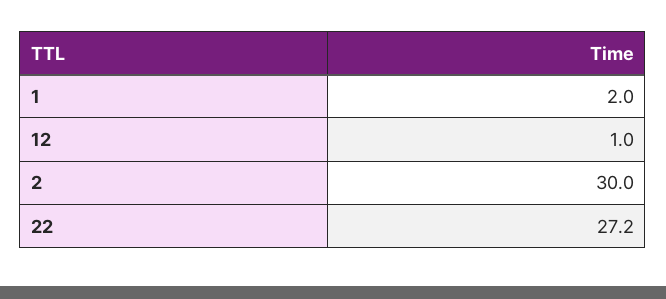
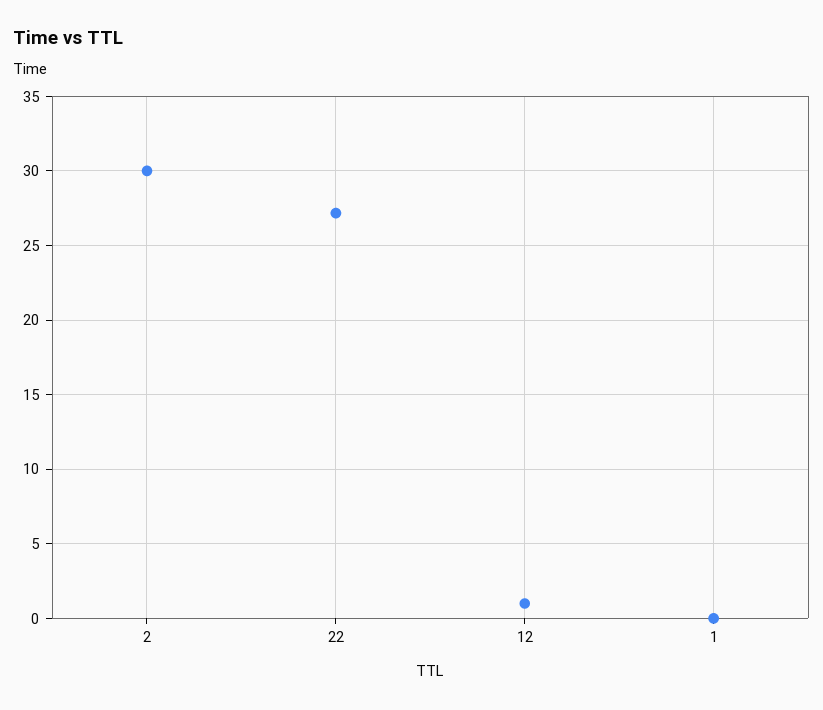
  {
-   "1": 2,
+   "1": 0,
    "12": 1,
    "2": 30,
    "22": 27.2
  }

